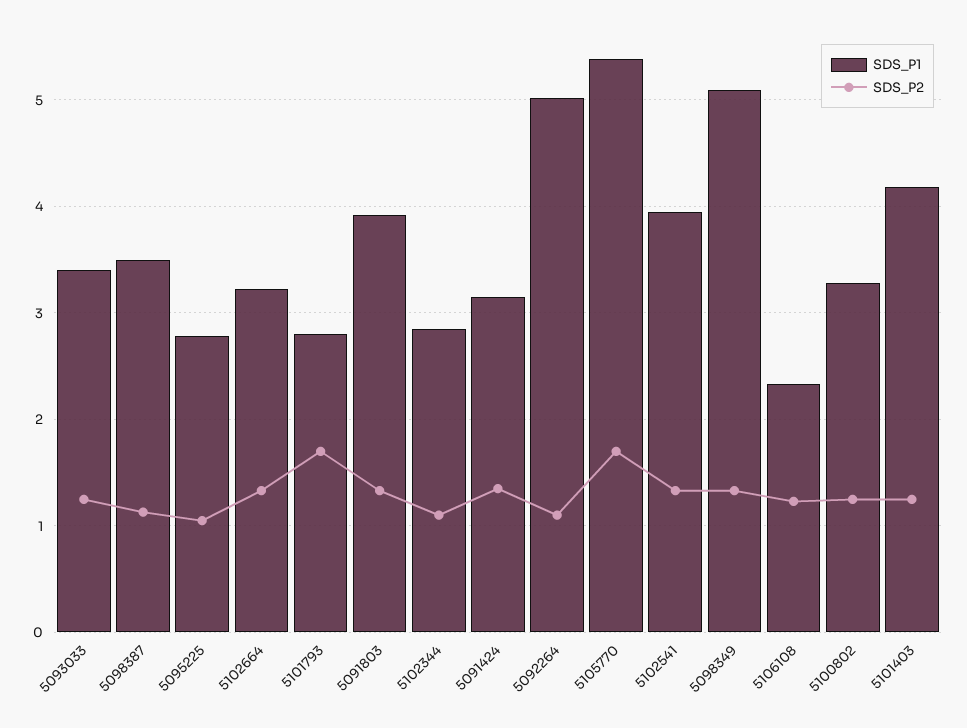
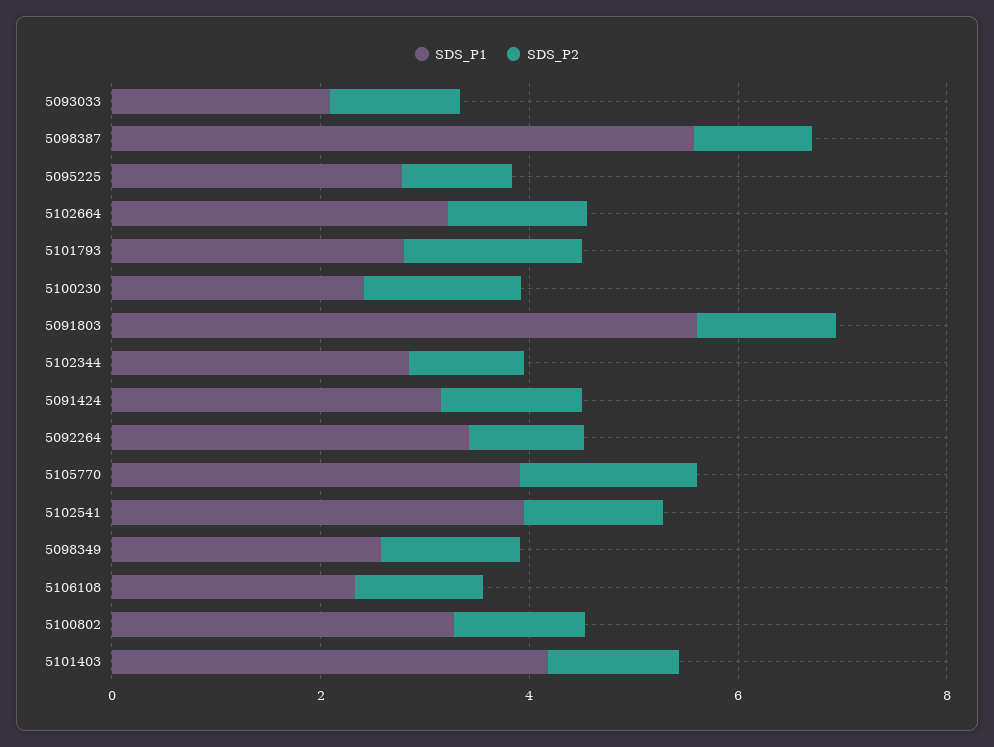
  {
    "SDS_P1": {
-     "5093033": 3.4,
+     "5093033": 2,
-     "5098387": 3.5,
+     "5098387": 5.5,
      "5095225": 2.8,
      "5102664": 3.2,
      "5101793": 2.8,
-     "5091803": 3.9,
+     "5091803": 5.5,
      "5102344": 2.9,
      "5091424": 3.2,
-     "5092264": 5,
+     "5092264": 3.5,
-     "5105770": 5.4,
+     "5105770": 4,
      "5102541": 4,
-     "5098349": 5.1,
+     "5098349": 2.5,
      "5106108": 2.3,
      "5100802": 3.3,
-     "5101403": 4.2
+     "5101403": 4.2,
+     "5100230": 2.5
    },
    "SDS_P2": {
      "5093033": 1.3,
      "5098387": 1.1,
      "5095225": 1.1,
      "5102664": 1.3,
      "5101793": 1.7,
      "5091803": 1.3,
      "5102344": 1.1,
      "5091424": 1.4,
      "5092264": 1.1,
      "5105770": 1.7,
      "5102541": 1.3,
      "5098349": 1.3,
      "5106108": 1.2,
      "5100802": 1.3,
-     "5101403": 1.3
+     "5101403": 1.3,
+     "5100230": 1.5
    }
  }

